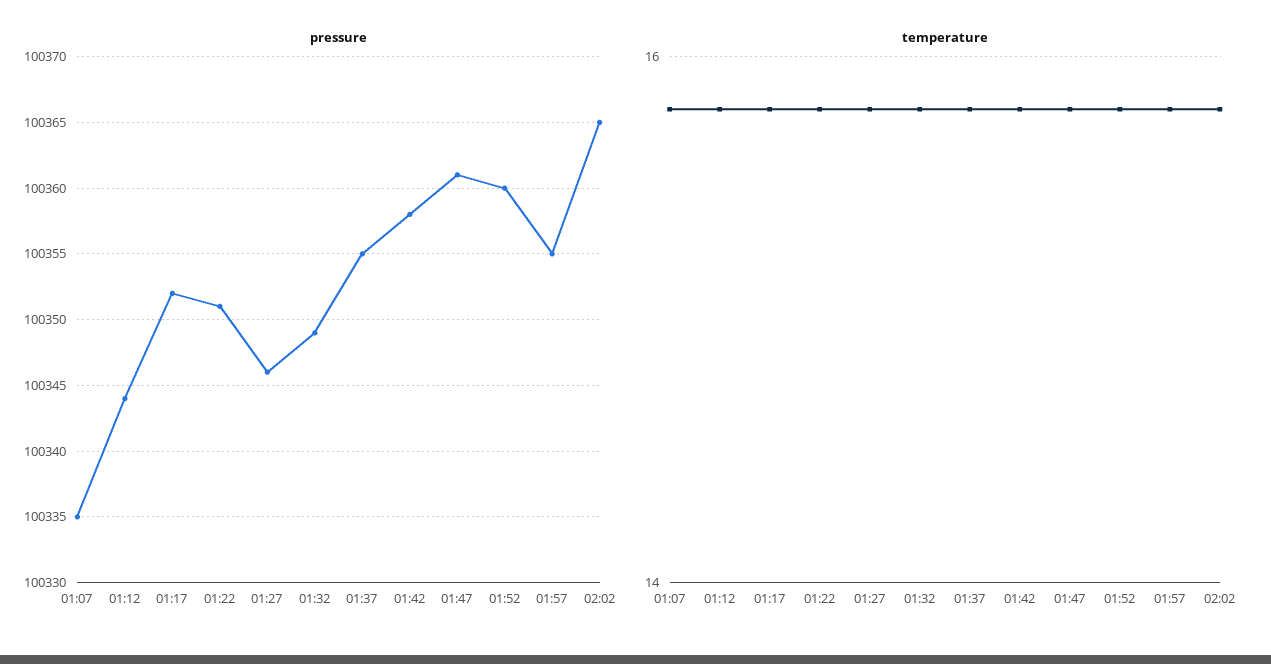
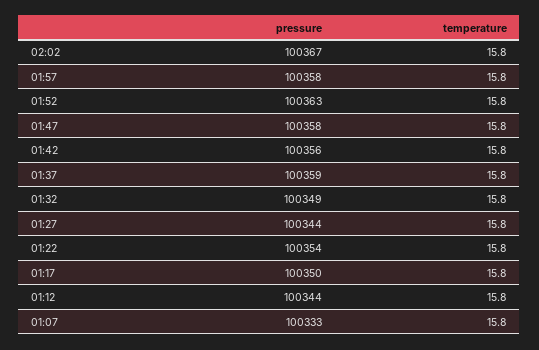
  {
    "pressure": {
-     "01:07": 100335,
+     "01:07": 100333,
      "01:12": 100344,
-     "01:17": 100352,
+     "01:17": 100350,
-     "01:22": 100351,
+     "01:22": 100354,
-     "01:27": 100346,
+     "01:27": 100344,
      "01:32": 100349,
-     "01:37": 100355,
+     "01:37": 100359,
-     "01:42": 100358,
+     "01:42": 100356,
-     "01:47": 100361,
+     "01:47": 100358,
-     "01:52": 100360,
+     "01:52": 100363,
-     "01:57": 100355,
+     "01:57": 100358,
-     "02:02": 100365
+     "02:02": 100367
    },
    "temperature": {
      "01:07": 15.8,
      "01:12": 15.8,
      "01:17": 15.8,
      "01:22": 15.8,
      "01:27": 15.8,
      "01:32": 15.8,
      "01:37": 15.8,
      "01:42": 15.8,
      "01:47": 15.8,
      "01:52": 15.8,
      "01:57": 15.8,
      "02:02": 15.8
    }
  }

